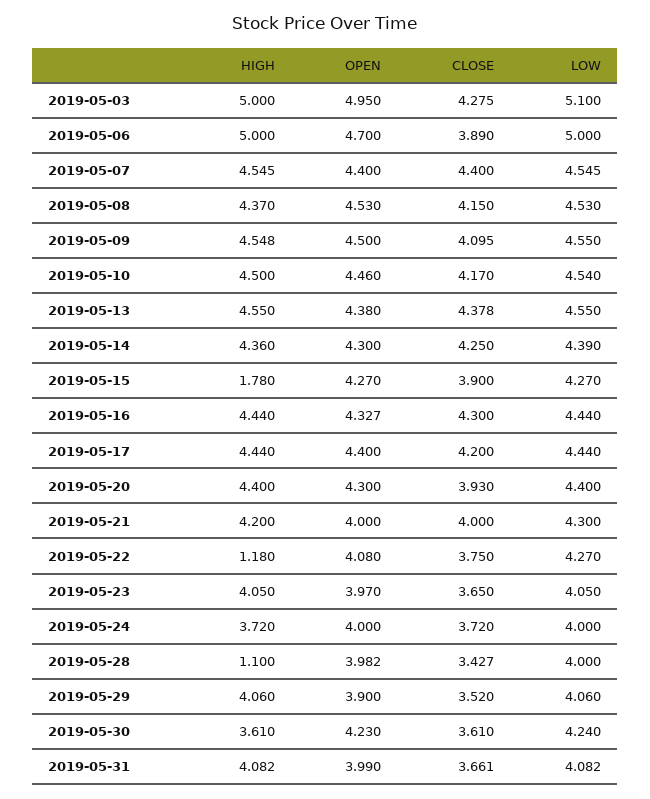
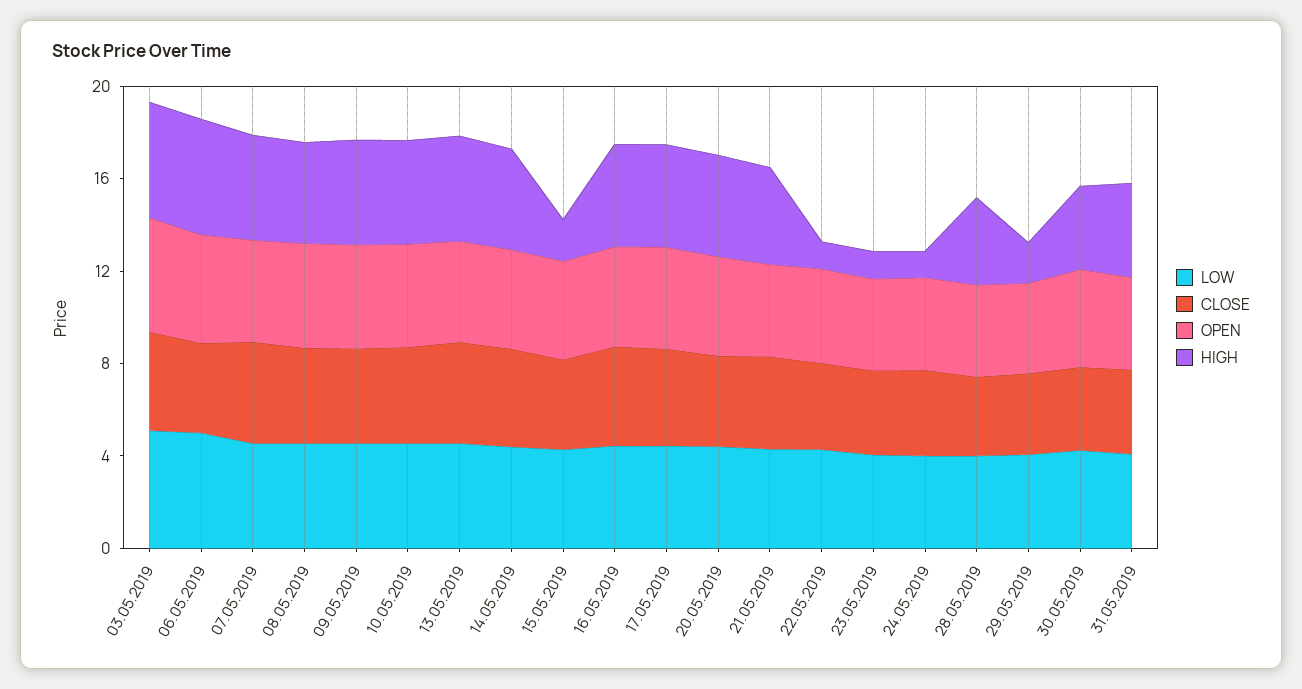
  {
    "HIGH": {
      "2019-05-03": 5,
      "2019-05-06": 5,
      "2019-05-07": 4.545,
      "2019-05-08": 4.37,
      "2019-05-09": 4.548,
      "2019-05-10": 4.5,
      "2019-05-13": 4.55,
      "2019-05-14": 4.36,
      "2019-05-15": 1.78,
      "2019-05-16": 4.44,
      "2019-05-17": 4.44,
      "2019-05-20": 4.4,
      "2019-05-21": 4.2,
      "2019-05-22": 1.18,
-     "2019-05-23": 4.05,
+     "2019-05-23": 1,
-     "2019-05-24": 3.72,
+     "2019-05-24": 1,
-     "2019-05-28": 1.1,
+     "2019-05-28": 4,
-     "2019-05-29": 4.06,
+     "2019-05-29": 2,
      "2019-05-30": 3.61,
      "2019-05-31": 4.082
    },
    "OPEN": {
      "2019-05-03": 4.95,
      "2019-05-06": 4.7,
      "2019-05-07": 4.4,
      "2019-05-08": 4.53,
      "2019-05-09": 4.5,
      "2019-05-10": 4.46,
      "2019-05-13": 4.38,
      "2019-05-14": 4.3,
      "2019-05-15": 4.27,
      "2019-05-16": 4.327,
      "2019-05-17": 4.4,
      "2019-05-20": 4.3,
      "2019-05-21": 4,
      "2019-05-22": 4.08,
      "2019-05-23": 3.97,
      "2019-05-24": 4,
      "2019-05-28": 3.982,
      "2019-05-29": 3.9,
      "2019-05-30": 4.23,
      "2019-05-31": 3.99
    },
    "CLOSE": {
      "2019-05-03": 4.275,
      "2019-05-06": 3.89,
      "2019-05-07": 4.4,
      "2019-05-08": 4.15,
      "2019-05-09": 4.095,
      "2019-05-10": 4.17,
      "2019-05-13": 4.378,
      "2019-05-14": 4.25,
      "2019-05-15": 3.9,
      "2019-05-16": 4.3,
      "2019-05-17": 4.2,
      "2019-05-20": 3.93,
      "2019-05-21": 4,
      "2019-05-22": 3.75,
      "2019-05-23": 3.65,
      "2019-05-24": 3.72,
      "2019-05-28": 3.427,
      "2019-05-29": 3.52,
      "2019-05-30": 3.61,
      "2019-05-31": 3.661
    },
    "LOW": {
      "2019-05-03": 5.1,
      "2019-05-06": 5,
      "2019-05-07": 4.545,
      "2019-05-08": 4.53,
      "2019-05-09": 4.55,
      "2019-05-10": 4.54,
      "2019-05-13": 4.55,
      "2019-05-14": 4.39,
      "2019-05-15": 4.27,
      "2019-05-16": 4.44,
      "2019-05-17": 4.44,
      "2019-05-20": 4.4,
      "2019-05-21": 4.3,
      "2019-05-22": 4.27,
      "2019-05-23": 4.05,
      "2019-05-24": 4,
      "2019-05-28": 4,
      "2019-05-29": 4.06,
      "2019-05-30": 4.24,
      "2019-05-31": 4.082
    }
  }

